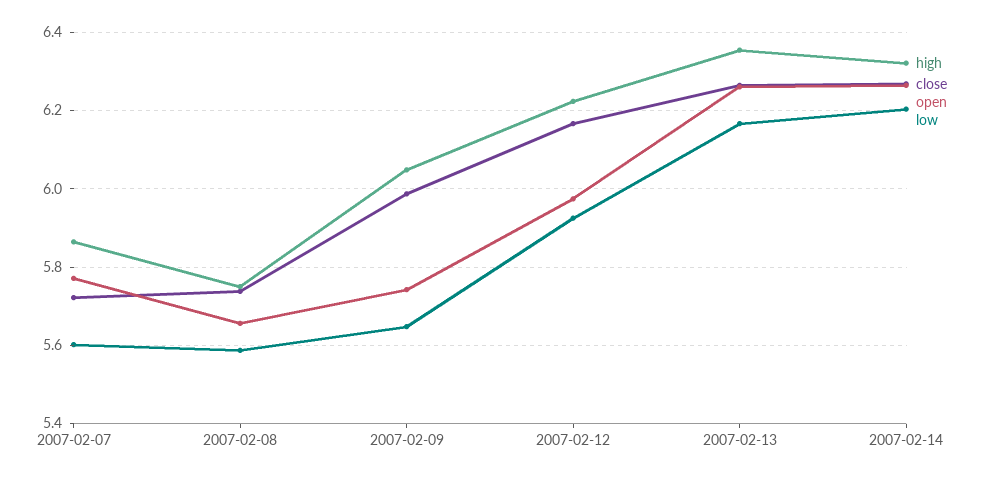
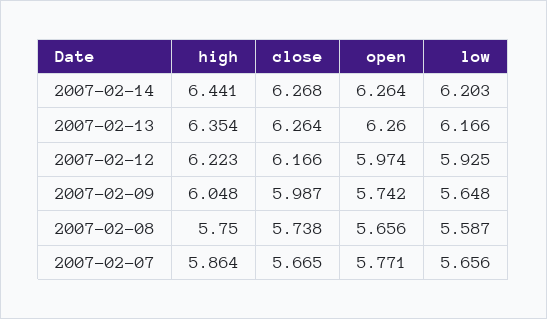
  {
    "high": {
      "2007-02-07": 5.864,
      "2007-02-08": 5.75,
      "2007-02-09": 6.048,
      "2007-02-12": 6.223,
      "2007-02-13": 6.354,
-     "2007-02-14": 6.32
+     "2007-02-14": 6.441
    },
    "close": {
-     "2007-02-07": 5.72,
+     "2007-02-07": 5.665,
      "2007-02-08": 5.738,
      "2007-02-09": 5.987,
      "2007-02-12": 6.166,
      "2007-02-13": 6.264,
      "2007-02-14": 6.268
    },
    "open": {
      "2007-02-07": 5.771,
      "2007-02-08": 5.656,
      "2007-02-09": 5.742,
      "2007-02-12": 5.974,
      "2007-02-13": 6.26,
      "2007-02-14": 6.264
    },
    "low": {
-     "2007-02-07": 5.6,
+     "2007-02-07": 5.656,
      "2007-02-08": 5.587,
      "2007-02-09": 5.648,
      "2007-02-12": 5.925,
      "2007-02-13": 6.166,
      "2007-02-14": 6.203
    }
  }

